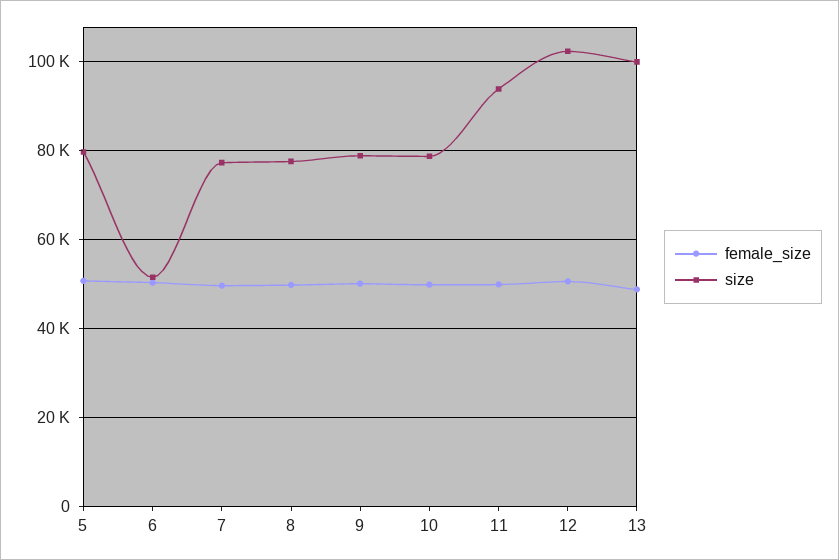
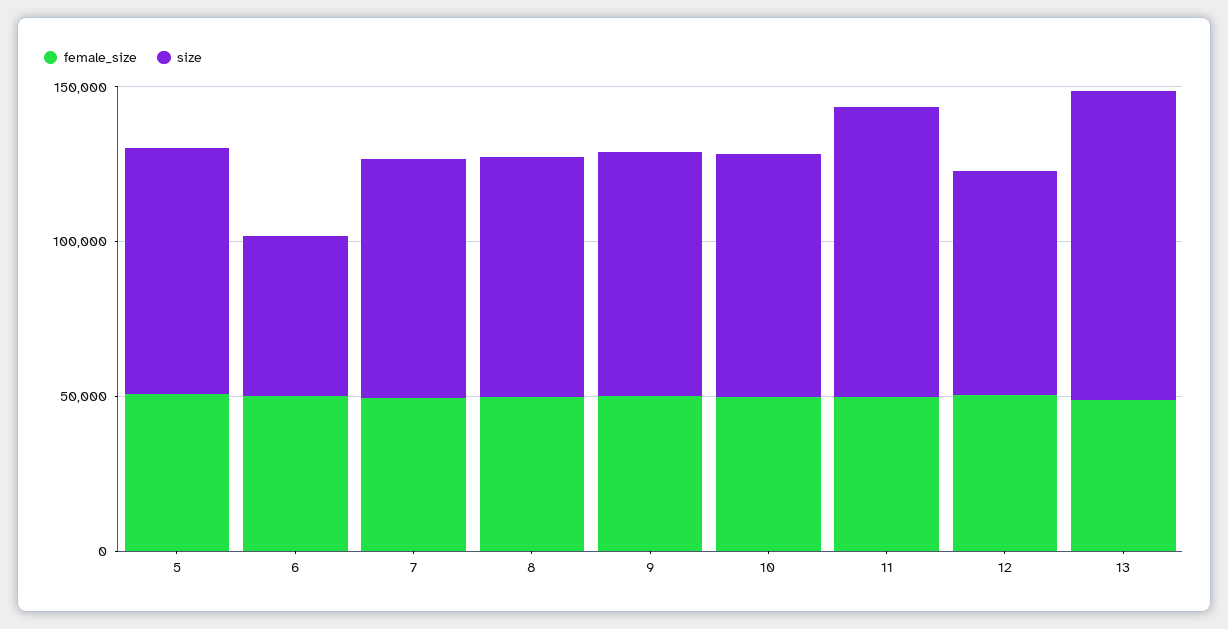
  {
    "female_size": {
      "5": 50000,
      "6": 50000,
      "7": 50000,
      "8": 50000,
      "9": 50000,
      "10": 50000,
      "11": 50000,
      "12": 50000,
      "13": 48000
    },
    "size": {
      "5": 80000,
      "6": 52000,
      "7": 78000,
      "8": 78000,
      "9": 78000,
      "10": 78000,
      "11": 94000,
-     "12": 102000,
+     "12": 70000,
      "13": 100000
    }
  }

